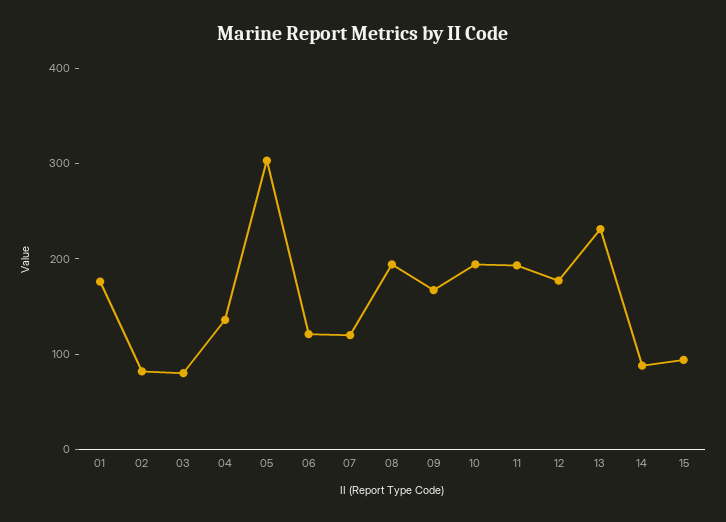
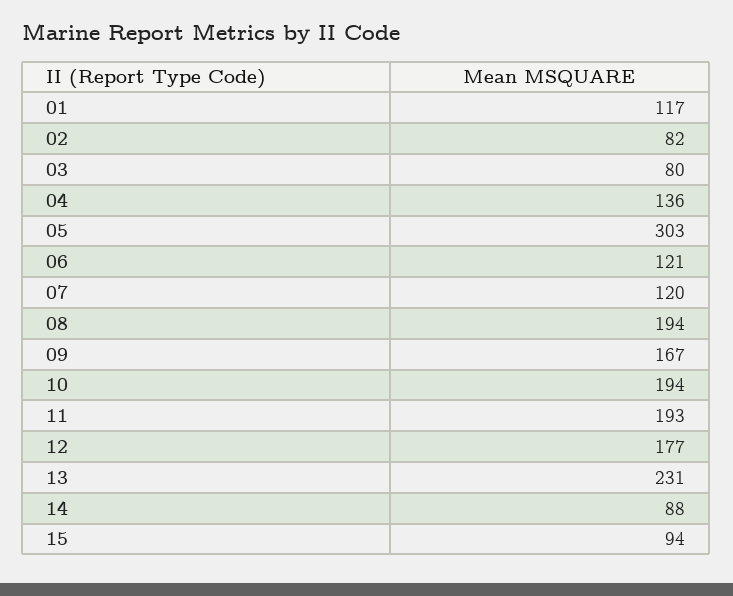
  {
-   "01": 180,
+   "01": 117,
    "02": 82,
    "03": 80,
    "04": 136,
    "05": 303,
    "06": 121,
    "07": 120,
    "08": 194,
    "09": 167,
    "10": 194,
    "11": 193,
    "12": 177,
    "13": 231,
    "14": 88,
    "15": 94
  }

